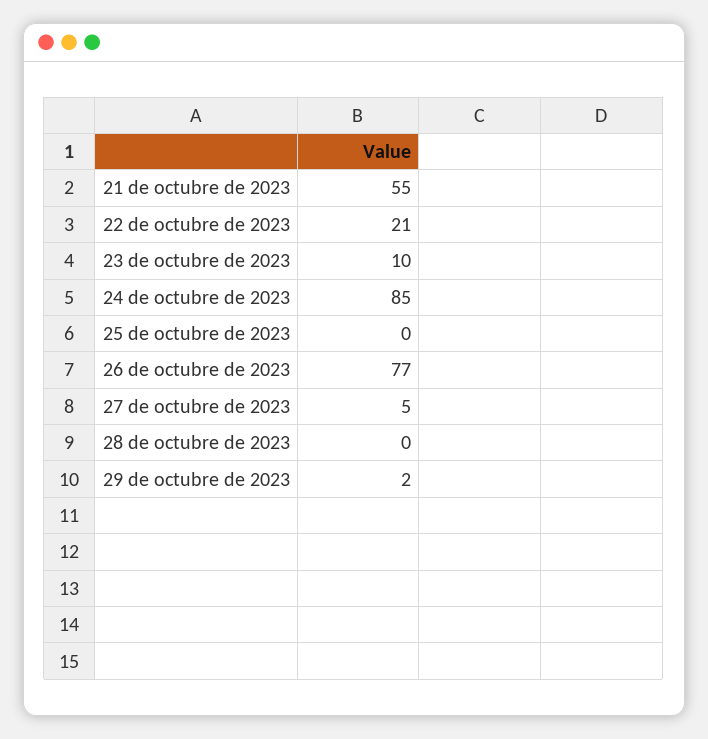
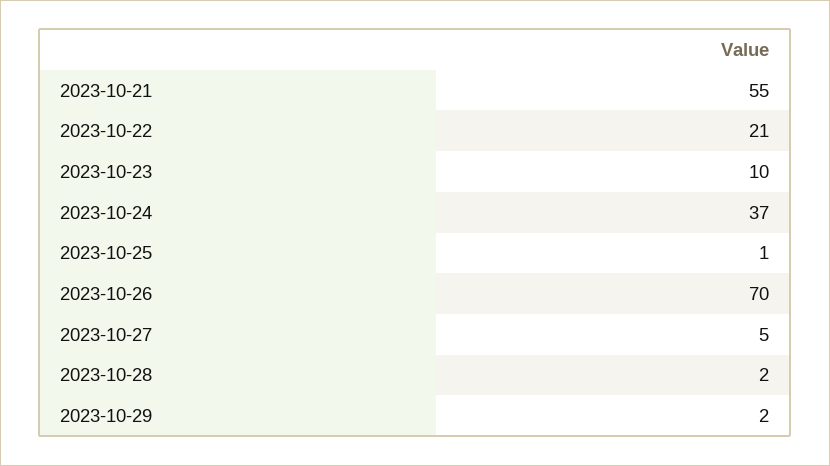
  {
    "21 de octubre de 2023": 55,
    "22 de octubre de 2023": 21,
    "23 de octubre de 2023": 10,
-   "24 de octubre de 2023": 85,
+   "24 de octubre de 2023": 37,
-   "25 de octubre de 2023": 0,
+   "25 de octubre de 2023": 1,
-   "26 de octubre de 2023": 77,
+   "26 de octubre de 2023": 70,
    "27 de octubre de 2023": 5,
-   "28 de octubre de 2023": 0,
+   "28 de octubre de 2023": 2,
    "29 de octubre de 2023": 2
  }

